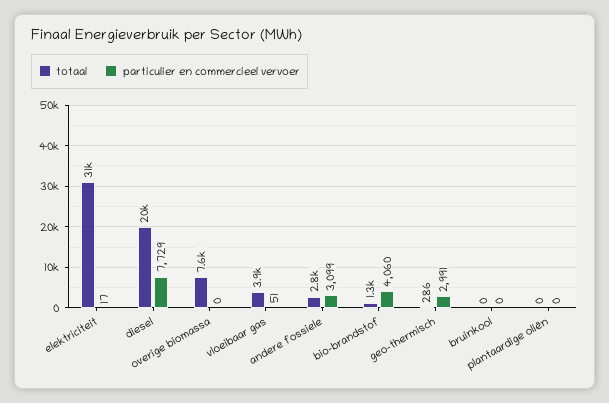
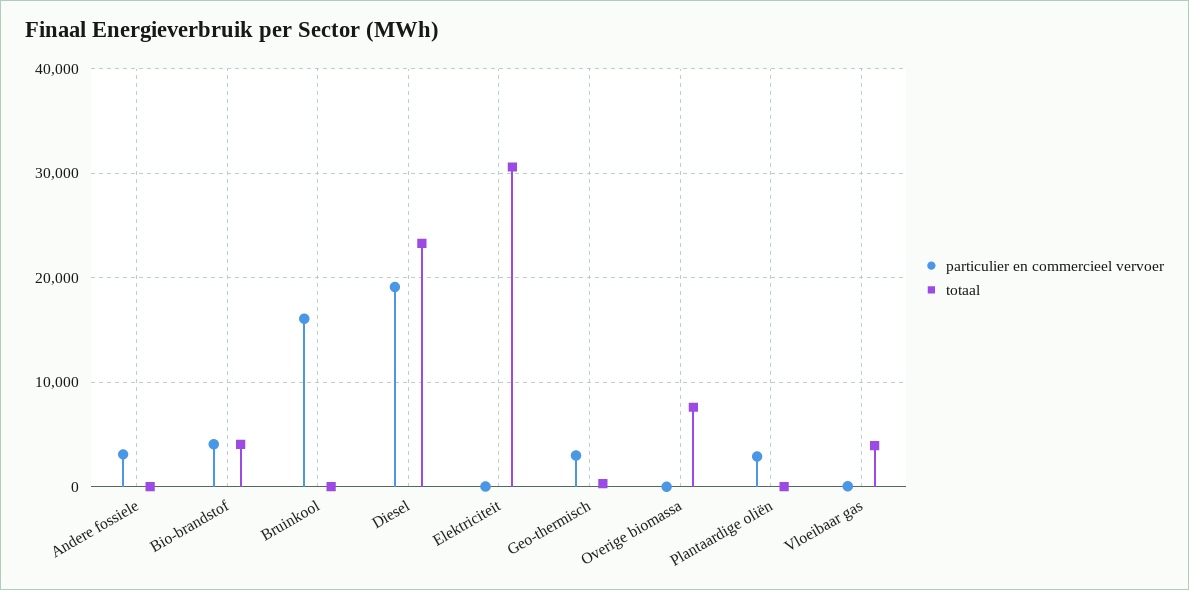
  {
    "totaal": {
      "elektriciteit": 31000,
-     "diesel": 20000,
+     "diesel": 23000,
      "overige biomassa": 7600,
      "vloeibaar gas": 3900,
-     "andere fossiele": 2800,
+     "andere fossiele": 0,
-     "bio-brandstof": 1300,
+     "bio-brandstof": 4000,
      "geo-thermisch": 286,
      "bruinkool": 0,
      "plantaardige oliën": 0
    },
    "particulier en commercieel vervoer": {
      "elektriciteit": 17,
-     "diesel": 7729,
+     "diesel": 19000,
      "overige biomassa": 0,
      "vloeibaar gas": 51,
      "andere fossiele": 3099,
      "bio-brandstof": 4060,
      "geo-thermisch": 2991,
-     "bruinkool": 0,
+     "bruinkool": 16000,
-     "plantaardige oliën": 0
+     "plantaardige oliën": 3000
    }
  }

